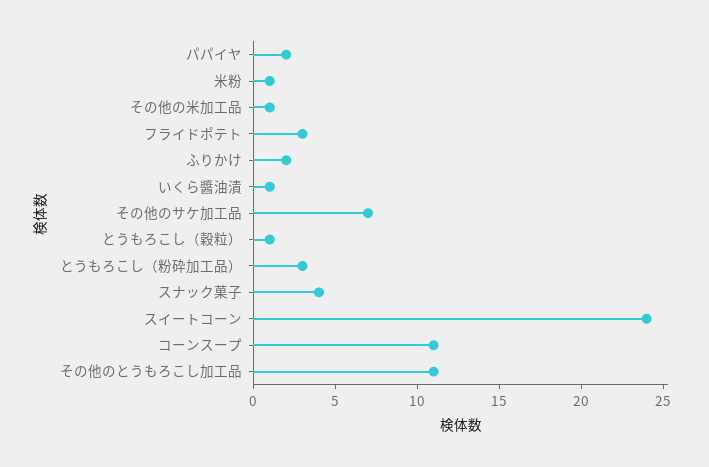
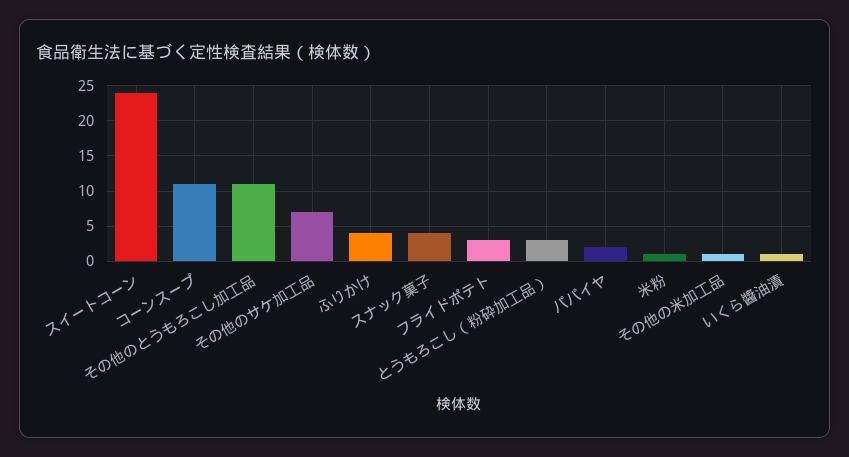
  {
    "パパイヤ": 2,
    "米粉": 1,
    "その他の米加工品": 1,
    "フライドポテト": 3,
-   "ふりかけ": 2,
+   "ふりかけ": 4,
    "いくら醬油漬": 1,
    "その他のサケ加工品": 7,
-   "とうもろこし（穀粒）": 1,
    "とうもろこし（粉砕加工品）": 3,
    "スナック菓子": 4,
    "スイートコーン": 24,
    "コーンスープ": 11,
    "その他のとうもろこし加工品": 11
  }

